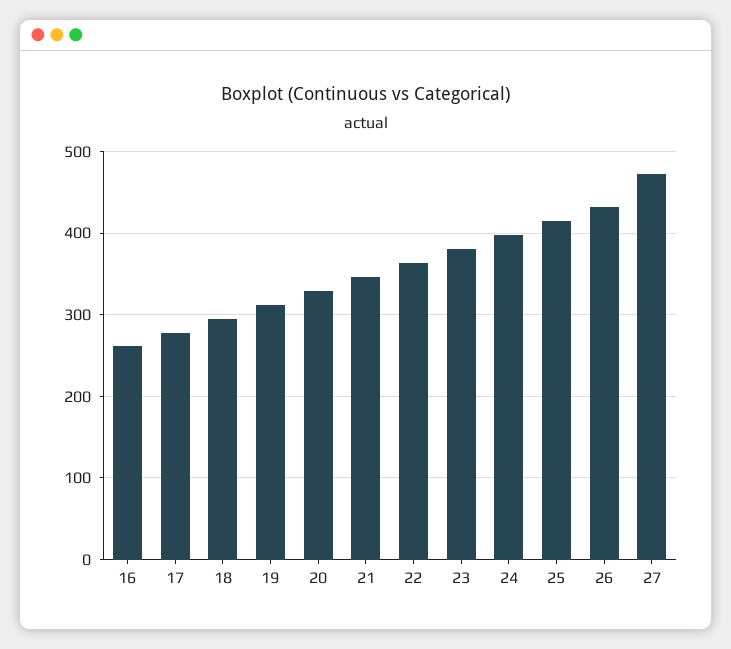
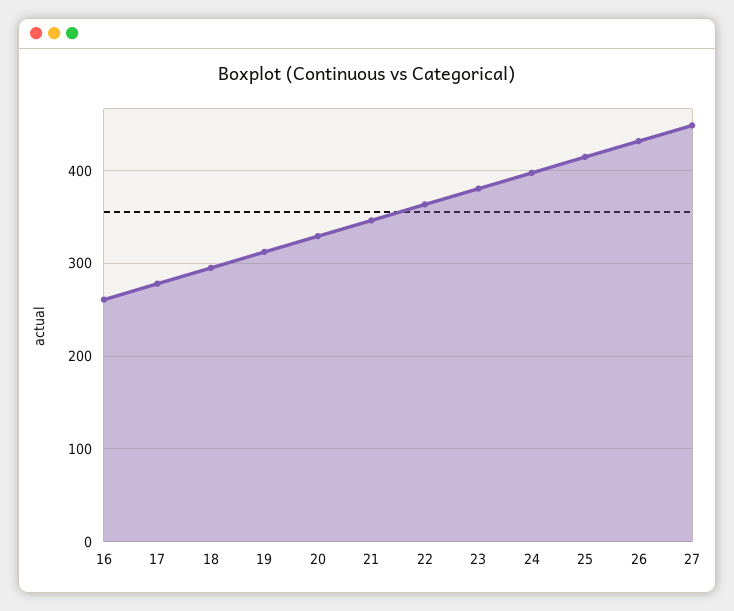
  {
    "16": 260,
    "17": 280,
    "18": 300,
    "19": 310,
    "20": 330,
    "21": 350,
    "22": 360,
    "23": 380,
    "24": 400,
    "25": 410,
    "26": 430,
-   "27": 470
+   "27": 450
  }

